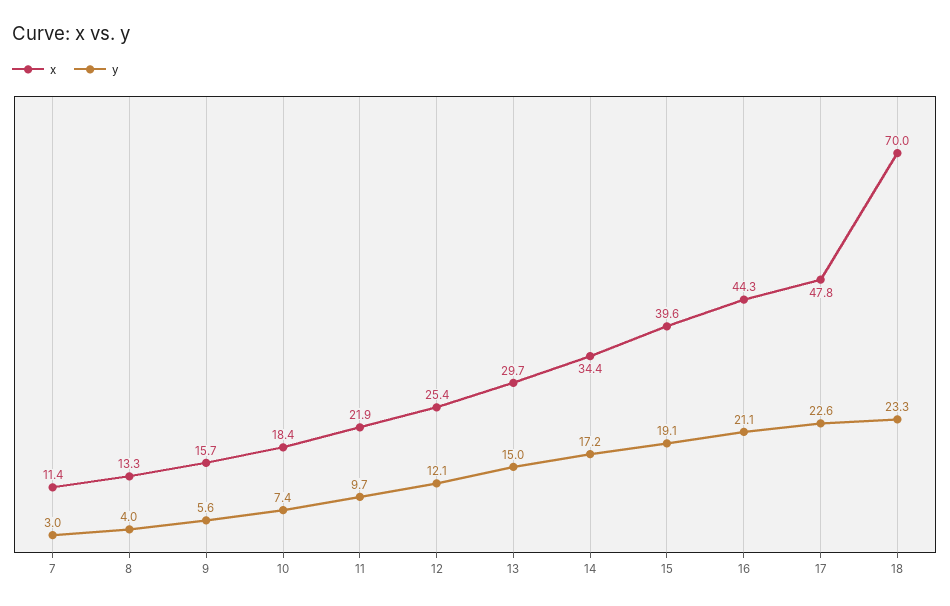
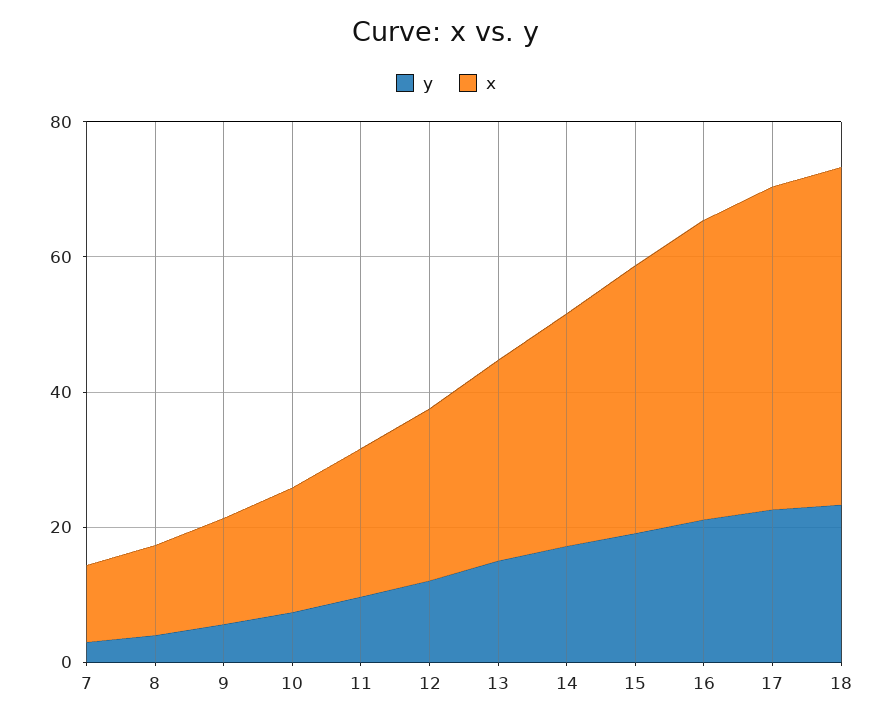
  {
    "x": {
      "7": 11.4,
      "8": 13.3,
      "9": 15.7,
      "10": 18.4,
      "11": 21.9,
      "12": 25.4,
      "13": 29.7,
      "14": 34.4,
      "15": 39.6,
      "16": 44.3,
      "17": 47.8,
-     "18": 70
+     "18": 50
    },
    "y": {
      "7": 3,
      "8": 4,
      "9": 5.6,
      "10": 7.4,
      "11": 9.7,
      "12": 12.1,
      "13": 15,
      "14": 17.2,
      "15": 19.1,
      "16": 21.1,
      "17": 22.6,
      "18": 23.3
    }
  }

